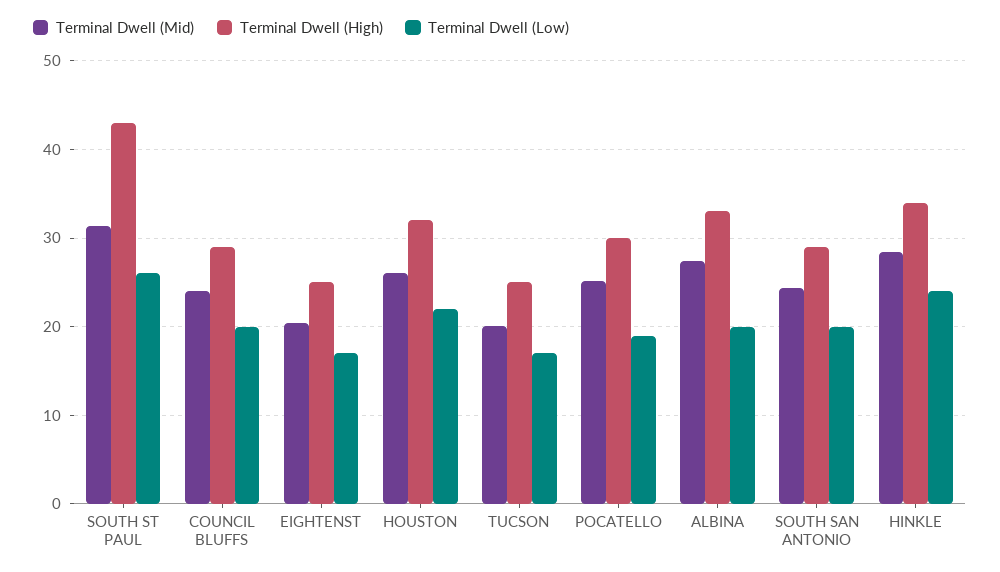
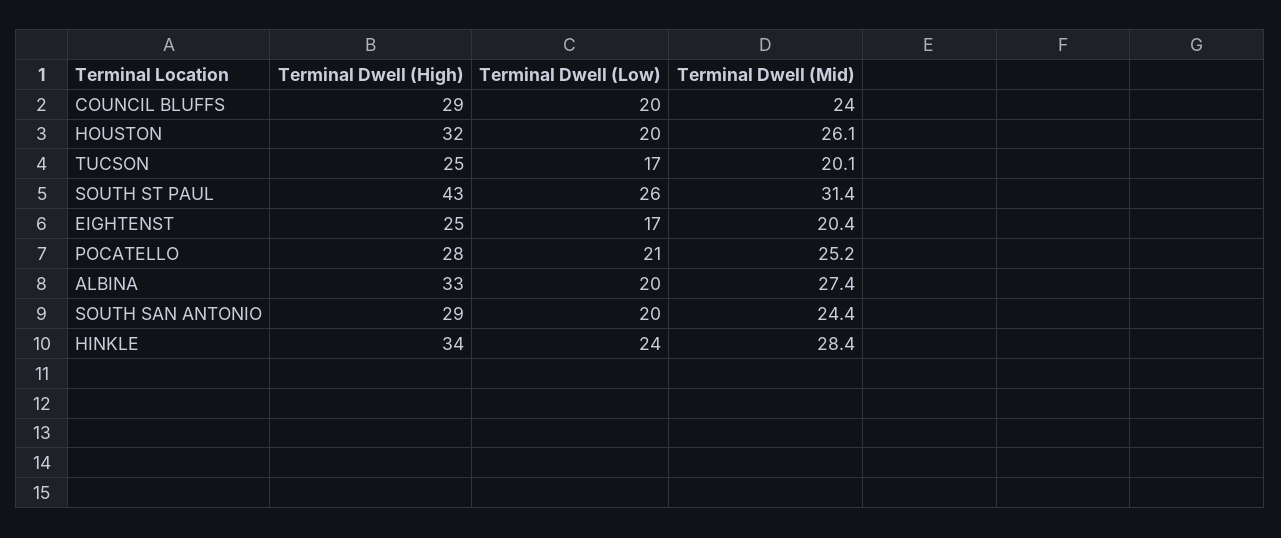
  {
    "Terminal Dwell (Mid)": {
      "SOUTH ST PAUL": 31.4,
      "COUNCIL BLUFFS": 24,
      "EIGHTENST": 20.4,
      "HOUSTON": 26.1,
      "TUCSON": 20.1,
      "POCATELLO": 25.2,
      "ALBINA": 27.4,
      "SOUTH SAN ANTONIO": 24.4,
      "HINKLE": 28.4
    },
    "Terminal Dwell (High)": {
      "SOUTH ST PAUL": 43,
      "COUNCIL BLUFFS": 29,
      "EIGHTENST": 25,
      "HOUSTON": 32,
      "TUCSON": 25,
-     "POCATELLO": 30,
+     "POCATELLO": 28,
      "ALBINA": 33,
      "SOUTH SAN ANTONIO": 29,
      "HINKLE": 34
    },
    "Terminal Dwell (Low)": {
      "SOUTH ST PAUL": 26,
      "COUNCIL BLUFFS": 20,
      "EIGHTENST": 17,
-     "HOUSTON": 22,
+     "HOUSTON": 20,
      "TUCSON": 17,
-     "POCATELLO": 19,
+     "POCATELLO": 21,
      "ALBINA": 20,
      "SOUTH SAN ANTONIO": 20,
      "HINKLE": 24
    }
  }

